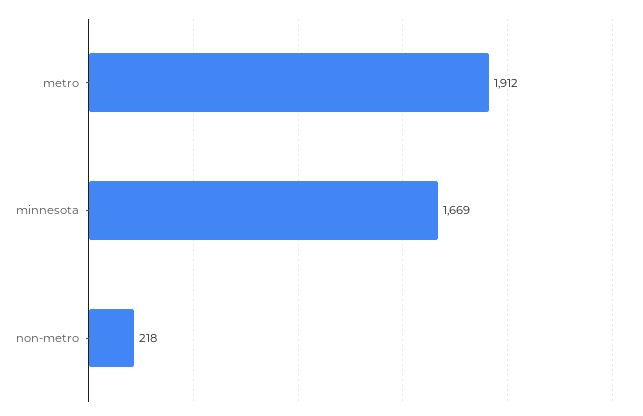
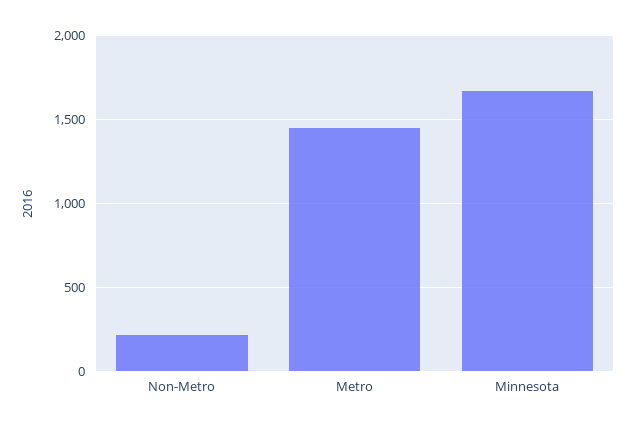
  {
-   "metro": 1912,
+   "metro": 1450,
    "minnesota": 1669,
    "non-metro": 218
  }

